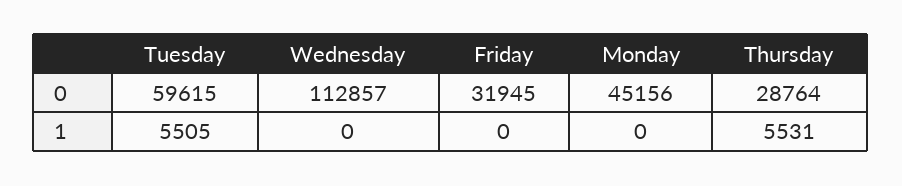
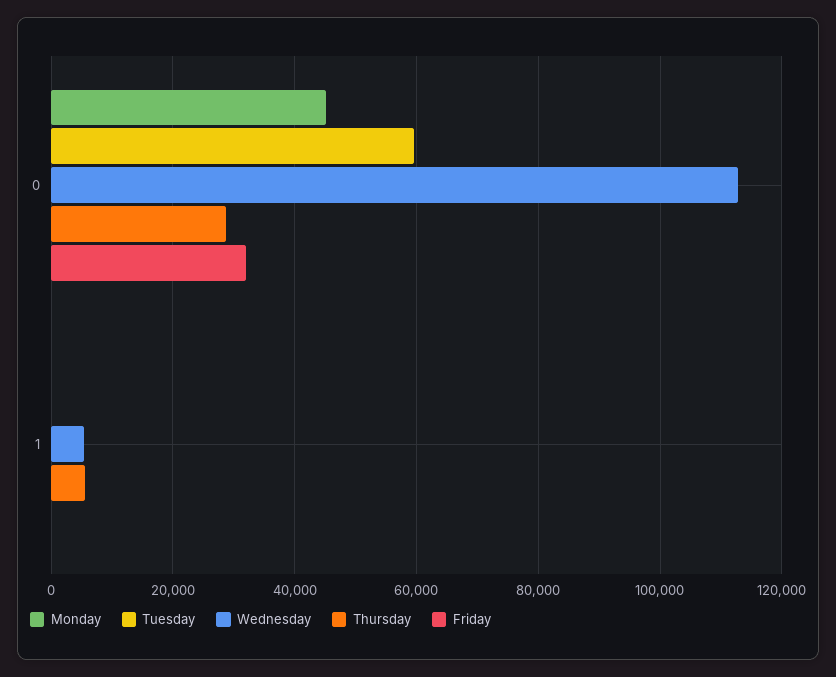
  {
    "Tuesday": {
      "0": 59615,
-     "1": 5505
+     "1": 0
    },
    "Wednesday": {
      "0": 112857,
-     "1": 0
+     "1": 6000
    },
    "Friday": {
      "0": 31945,
      "1": 0
    },
    "Monday": {
      "0": 45156,
      "1": 0
    },
    "Thursday": {
      "0": 28764,
      "1": 5531
    }
  }

